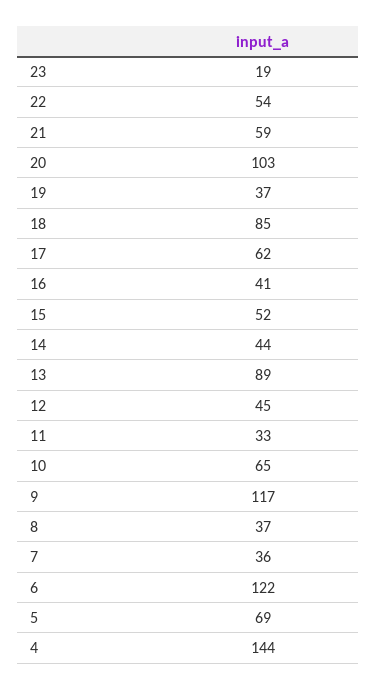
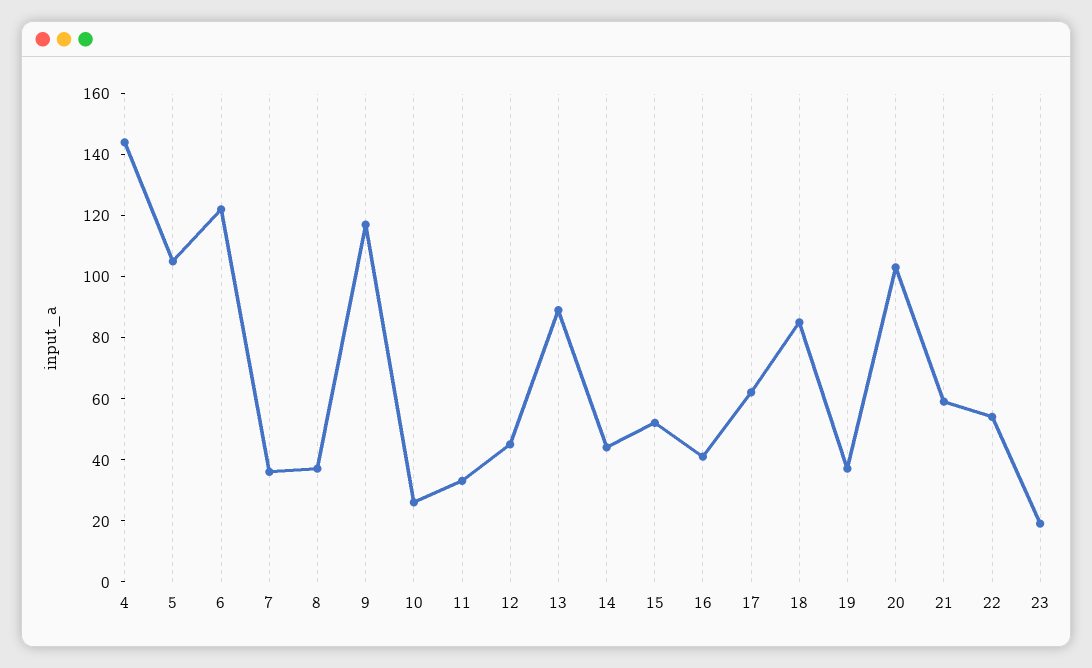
  {
    "23": 19,
    "22": 54,
    "21": 59,
    "20": 103,
    "19": 37,
    "18": 85,
    "17": 62,
    "16": 41,
    "15": 52,
    "14": 44,
    "13": 89,
    "12": 45,
    "11": 33,
-   "10": 65,
+   "10": 25,
    "9": 117,
    "8": 37,
    "7": 36,
    "6": 122,
-   "5": 69,
+   "5": 105,
    "4": 144
  }

